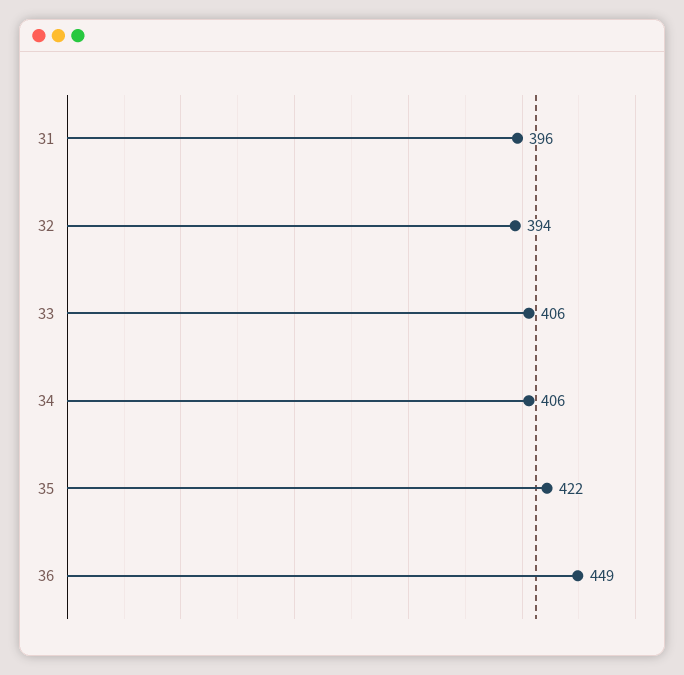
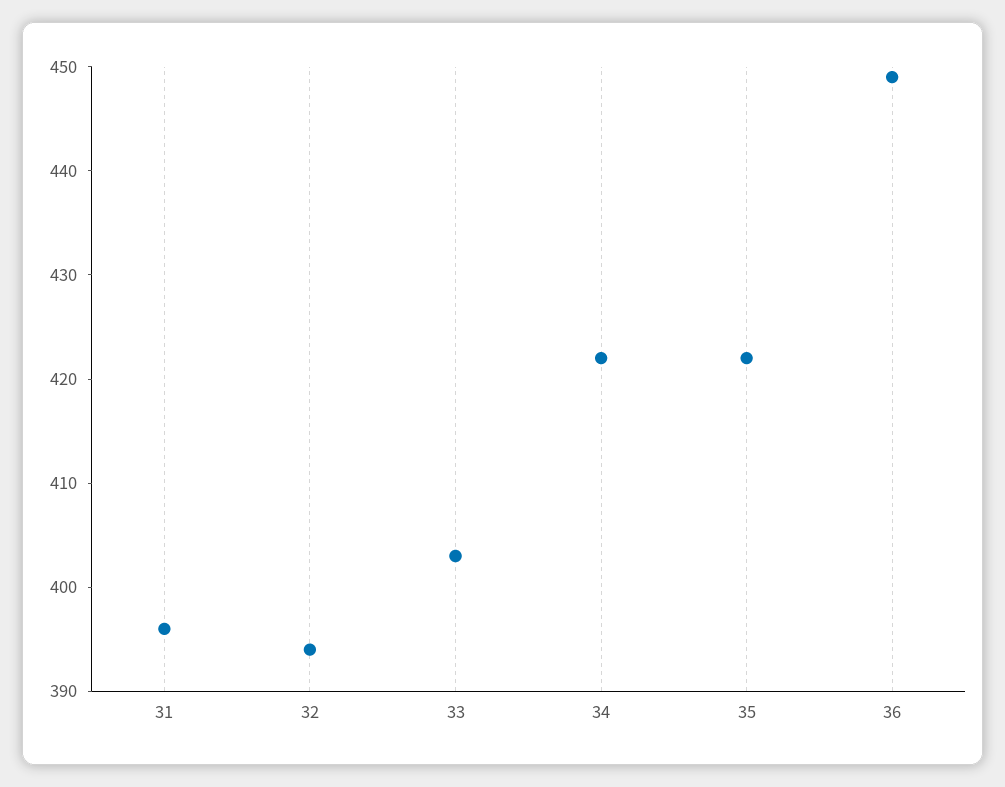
  {
    "31": 396,
    "32": 394,
-   "33": 406,
+   "33": 403,
-   "34": 406,
+   "34": 422,
    "35": 422,
    "36": 449
  }

